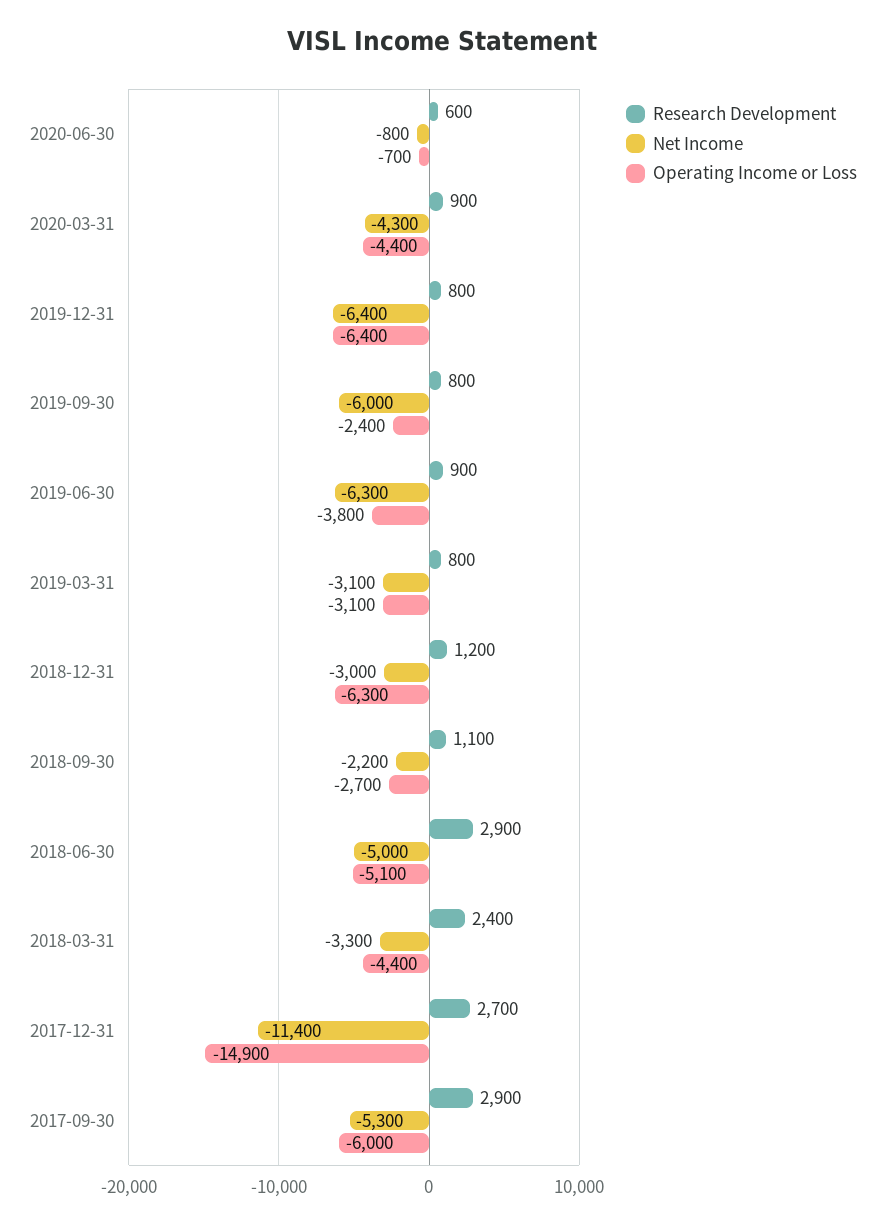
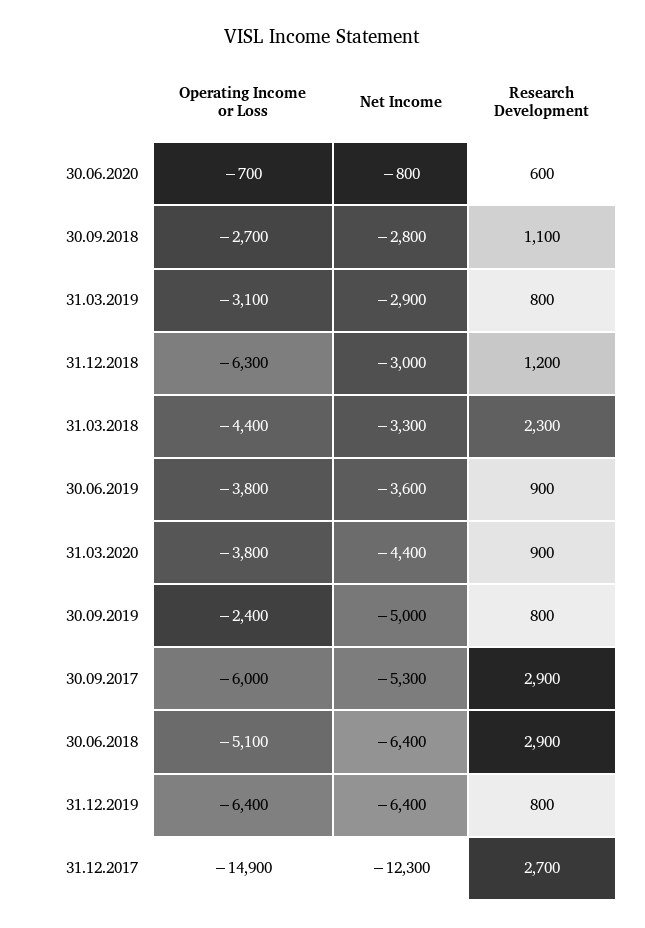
  {
    "Research Development": {
      "2020-06-30": 600,
      "2020-03-31": 900,
      "2019-12-31": 800,
      "2019-09-30": 800,
      "2019-06-30": 900,
      "2019-03-31": 800,
      "2018-12-31": 1200,
      "2018-09-30": 1100,
      "2018-06-30": 2900,
-     "2018-03-31": 2400,
+     "2018-03-31": 2300,
      "2017-12-31": 2700,
      "2017-09-30": 2900
    },
    "Net Income": {
      "2020-06-30": -800,
-     "2020-03-31": -4300,
+     "2020-03-31": -4400,
      "2019-12-31": -6400,
-     "2019-09-30": -6000,
+     "2019-09-30": -5000,
-     "2019-06-30": -6300,
+     "2019-06-30": -3600,
-     "2019-03-31": -3100,
+     "2019-03-31": -2900,
      "2018-12-31": -3000,
-     "2018-09-30": -2200,
+     "2018-09-30": -2800,
-     "2018-06-30": -5000,
+     "2018-06-30": -6400,
      "2018-03-31": -3300,
-     "2017-12-31": -11400,
+     "2017-12-31": -12300,
      "2017-09-30": -5300
    },
    "Operating Income or Loss": {
      "2020-06-30": -700,
-     "2020-03-31": -4400,
+     "2020-03-31": -3800,
      "2019-12-31": -6400,
      "2019-09-30": -2400,
      "2019-06-30": -3800,
      "2019-03-31": -3100,
      "2018-12-31": -6300,
      "2018-09-30": -2700,
      "2018-06-30": -5100,
      "2018-03-31": -4400,
      "2017-12-31": -14900,
      "2017-09-30": -6000
    }
  }

